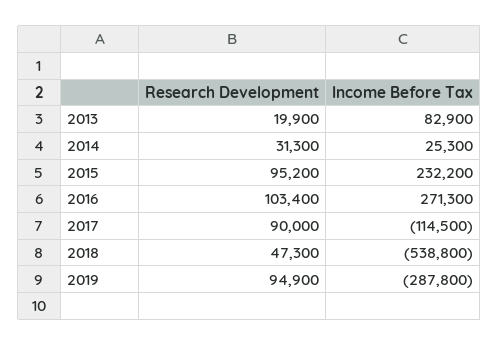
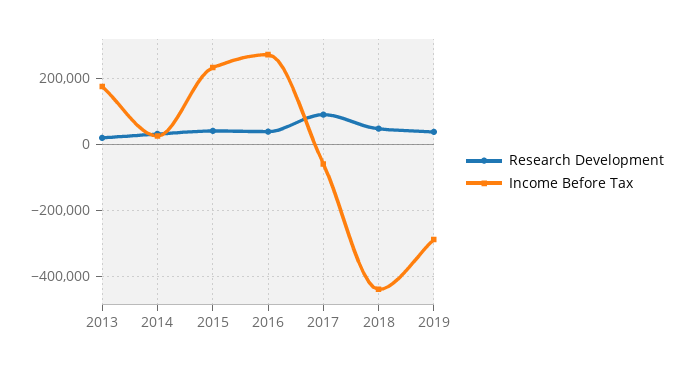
  {
    "Research Development": {
      "2013": 19900,
      "2014": 31300,
-     "2015": 95200,
+     "2015": 40000,
-     "2016": 103400,
+     "2016": 40000,
      "2017": 90000,
      "2018": 47300,
-     "2019": 94900
+     "2019": 40000
    },
    "Income Before Tax": {
-     "2013": 82900,
+     "2013": 180000,
      "2014": 25300,
      "2015": 232200,
      "2016": 271300,
-     "2017": -114500,
+     "2017": -60000,
-     "2018": -538800,
+     "2018": -440000,
      "2019": -287800
    }
  }

